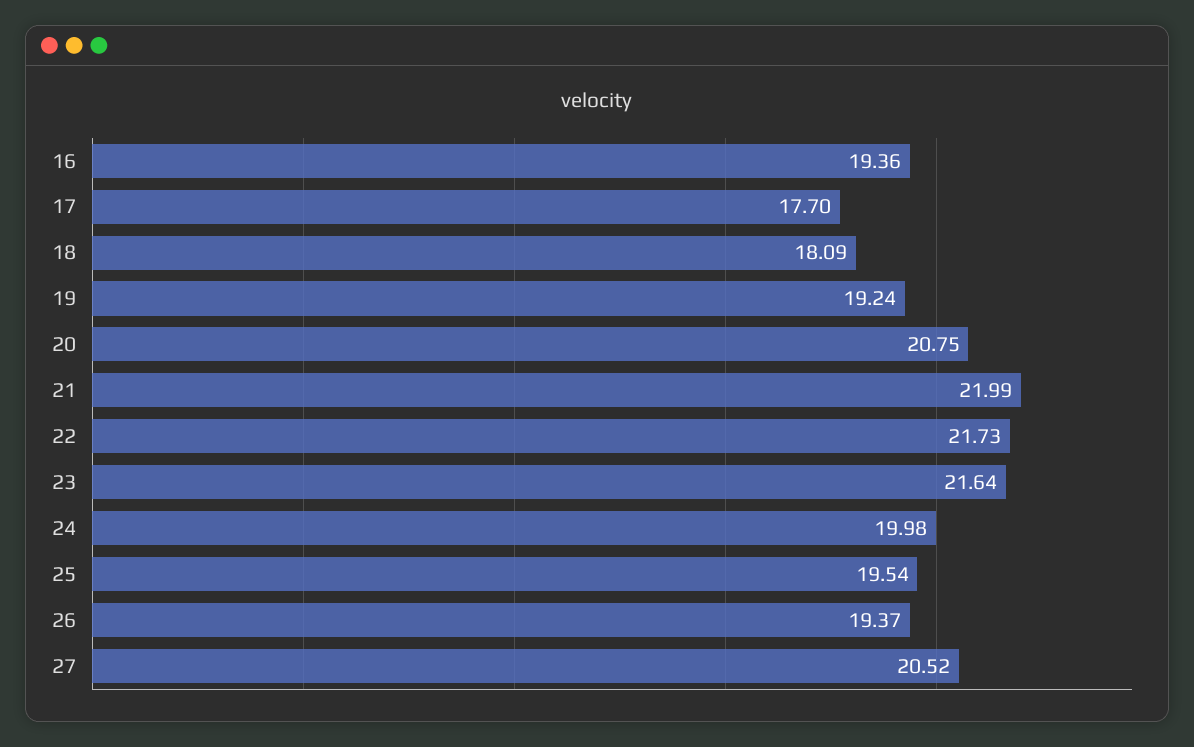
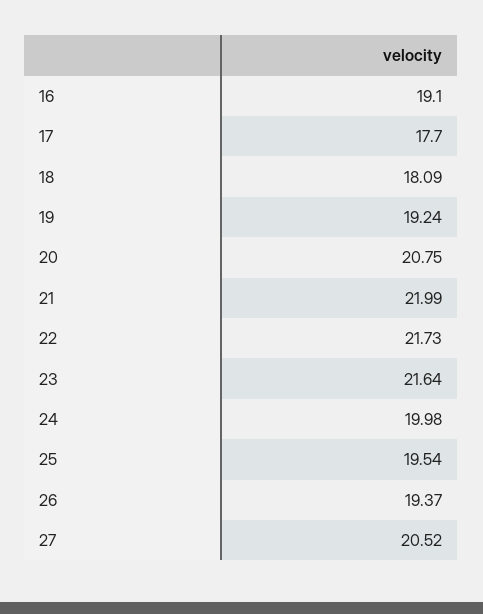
  {
-   "16": 19.36,
+   "16": 19.1,
    "17": 17.7,
    "18": 18.09,
    "19": 19.24,
    "20": 20.75,
    "21": 21.99,
    "22": 21.73,
    "23": 21.64,
    "24": 19.98,
    "25": 19.54,
    "26": 19.37,
    "27": 20.52
  }

